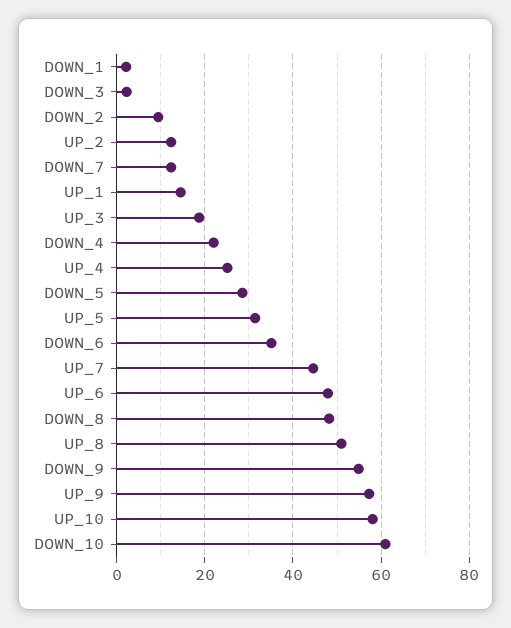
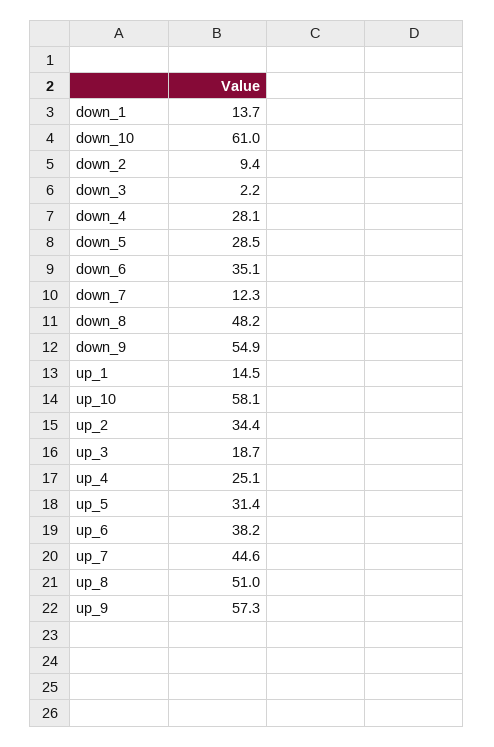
  {
-   "DOWN_1": 2,
+   "DOWN_1": 13.7,
    "DOWN_3": 2.2,
    "DOWN_2": 9.4,
-   "UP_2": 12,
+   "UP_2": 34.4,
    "DOWN_7": 12.3,
    "UP_1": 14.5,
    "UP_3": 18.7,
-   "DOWN_4": 22,
+   "DOWN_4": 28.1,
    "UP_4": 25.1,
    "DOWN_5": 28.5,
    "UP_5": 31.4,
    "DOWN_6": 35.1,
    "UP_7": 44.6,
-   "UP_6": 48,
+   "UP_6": 38.2,
    "DOWN_8": 48.2,
    "UP_8": 51,
    "DOWN_9": 54.9,
    "UP_9": 57.3,
    "UP_10": 58.1,
    "DOWN_10": 61
  }

